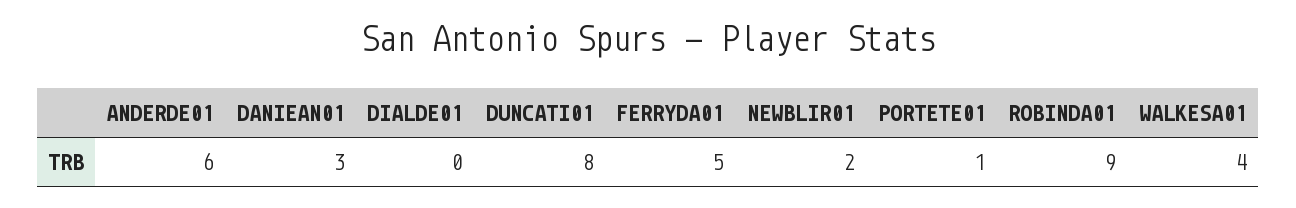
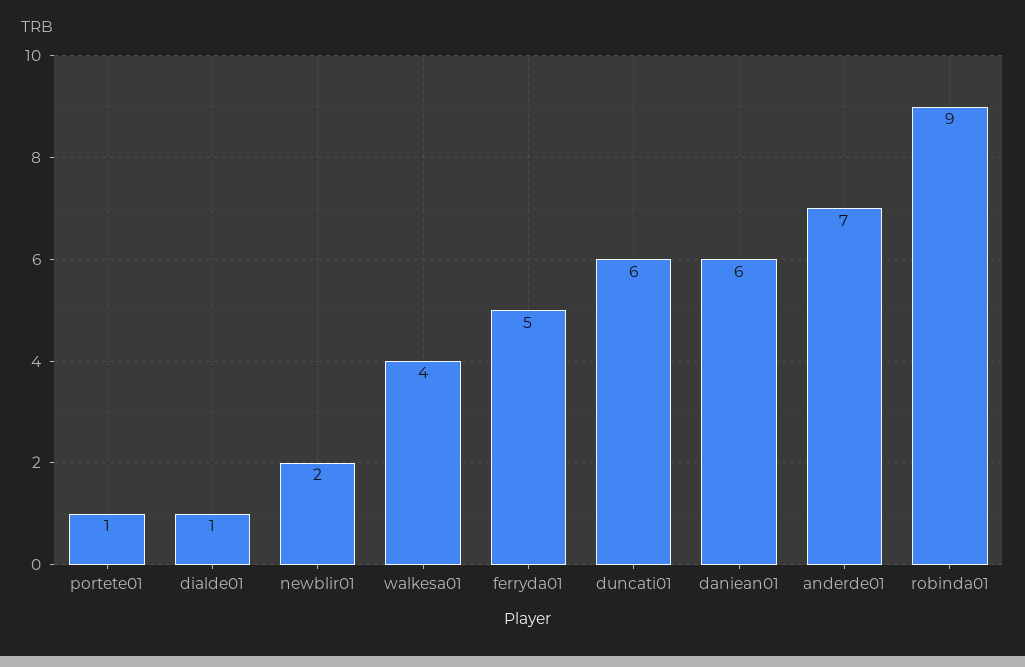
  {
-   "ANDERDE01": 6,
+   "ANDERDE01": 7,
-   "DANIEAN01": 3,
+   "DANIEAN01": 6,
-   "DIALDE01": 0,
+   "DIALDE01": 1,
-   "DUNCATI01": 8,
+   "DUNCATI01": 6,
    "FERRYDA01": 5,
    "NEWBLIR01": 2,
    "PORTETE01": 1,
    "ROBINDA01": 9,
    "WALKESA01": 4
  }

